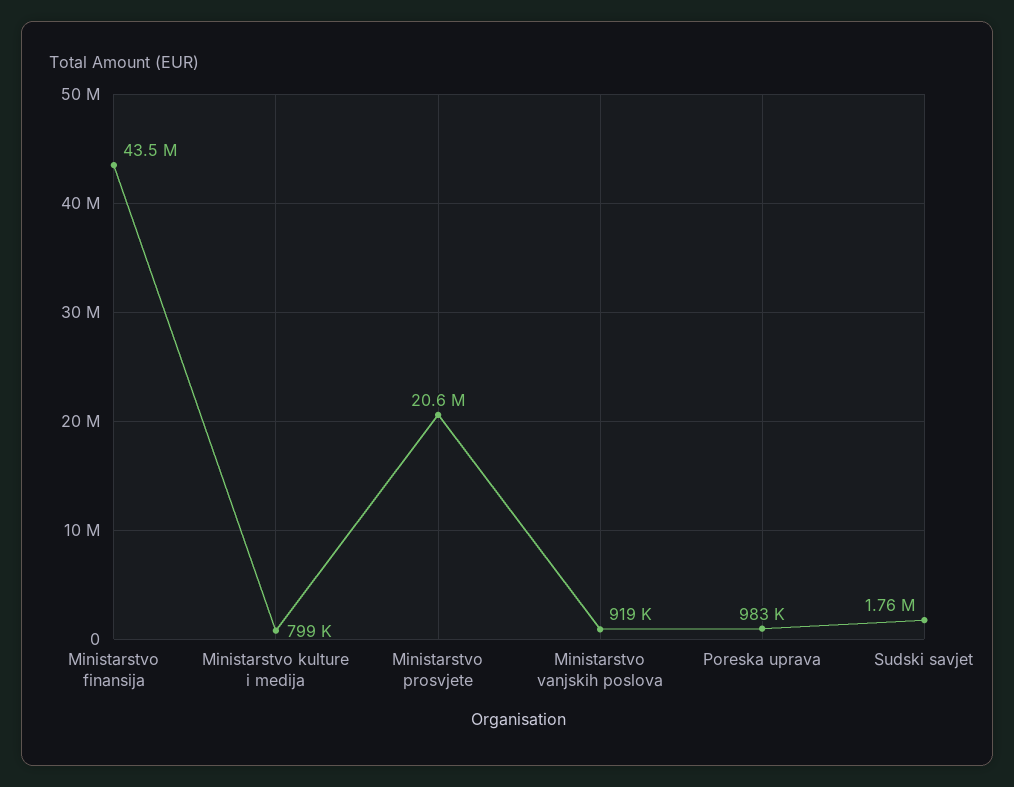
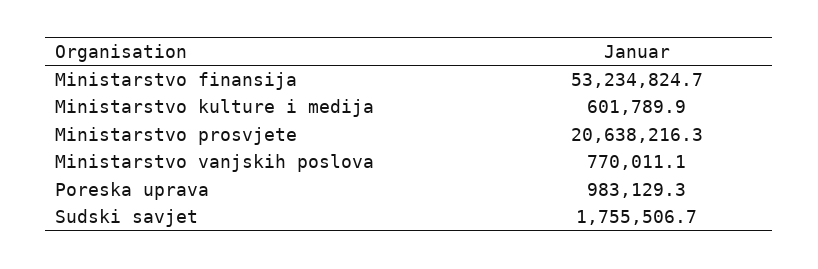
  {
-   "Ministarstvo finansija": 43500000,
+   "Ministarstvo finansija": 53234824.7,
-   "Ministarstvo kulture i medija": 799000,
+   "Ministarstvo kulture i medija": 601789.9,
    "Ministarstvo prosvjete": 20638216.3,
-   "Ministarstvo vanjskih poslova": 919000,
+   "Ministarstvo vanjskih poslova": 770011.1,
    "Poreska uprava": 983129.3,
    "Sudski savjet": 1755506.7
  }

